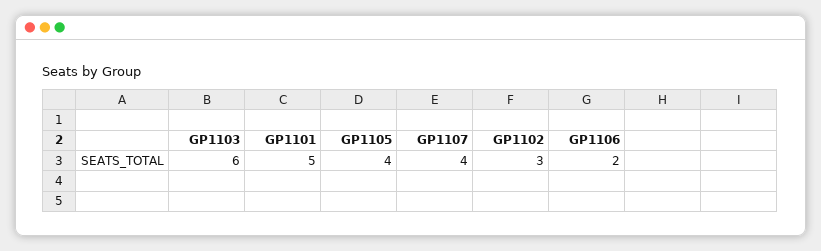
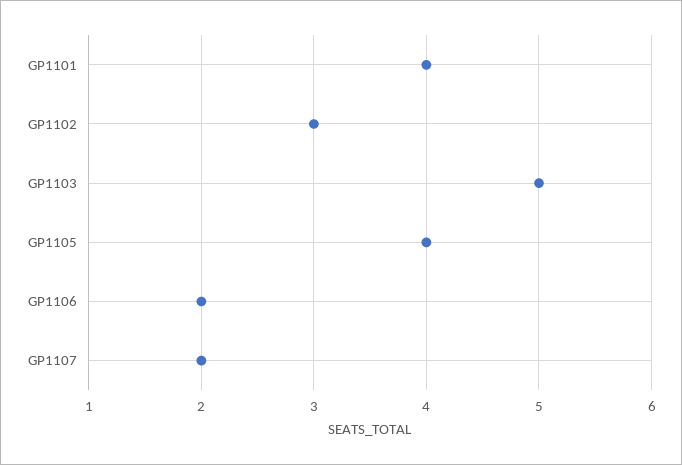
  {
-   "GP1103": 6,
+   "GP1103": 5,
-   "GP1101": 5,
+   "GP1101": 4,
    "GP1105": 4,
-   "GP1107": 4,
+   "GP1107": 2,
    "GP1102": 3,
    "GP1106": 2
  }

